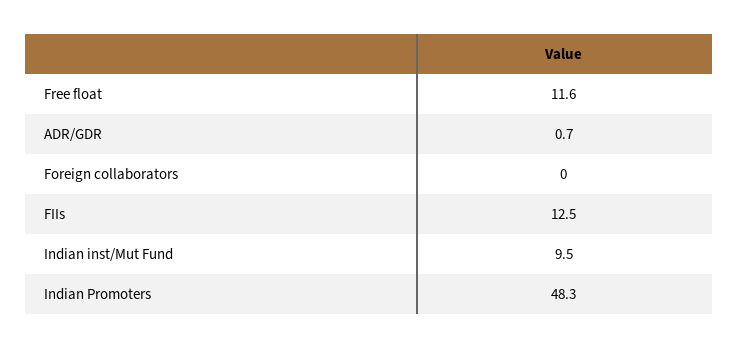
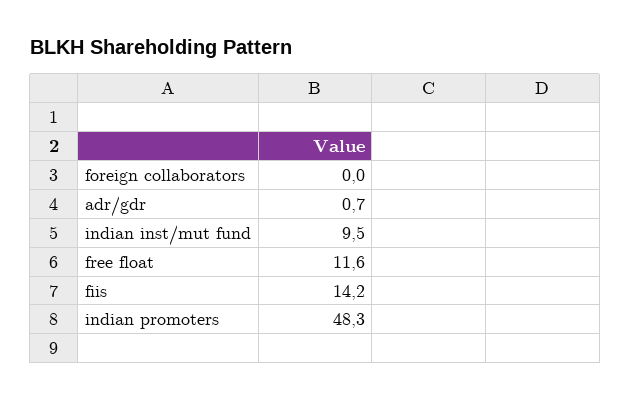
  {
    "Free float": 11.6,
    "ADR/GDR": 0.7,
    "Foreign collaborators": 0,
-   "FIIs": 12.5,
+   "FIIs": 14.2,
    "Indian inst/Mut Fund": 9.5,
    "Indian Promoters": 48.3
  }

